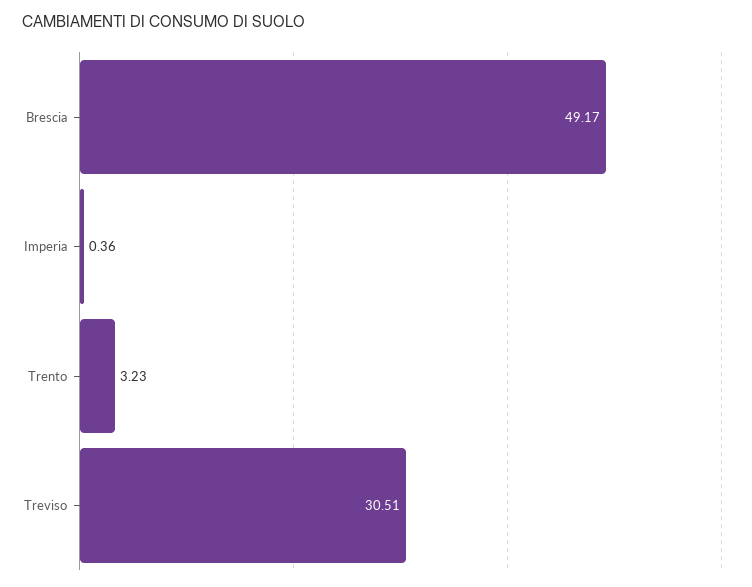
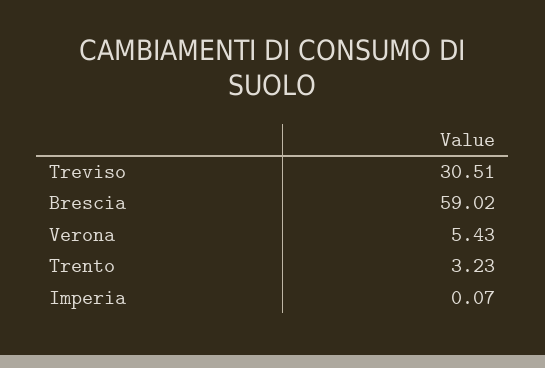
  {
-   "Brescia": 49.17,
+   "Brescia": 59.02,
-   "Imperia": 0.36,
+   "Imperia": 0.07,
    "Trento": 3.23,
-   "Treviso": 30.51
+   "Treviso": 30.51,
+   "Verona": 5.43
  }

